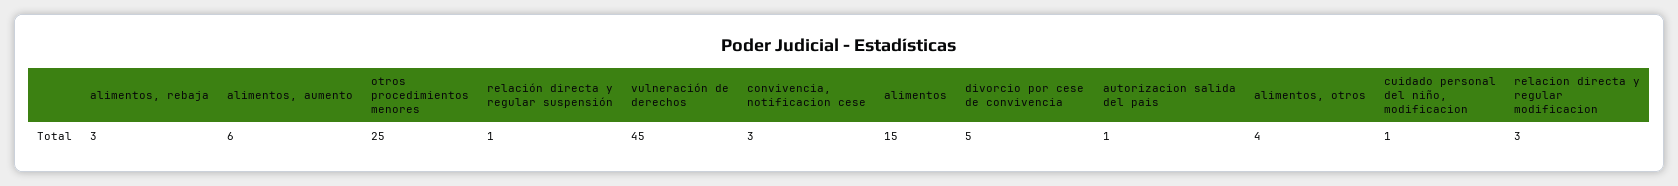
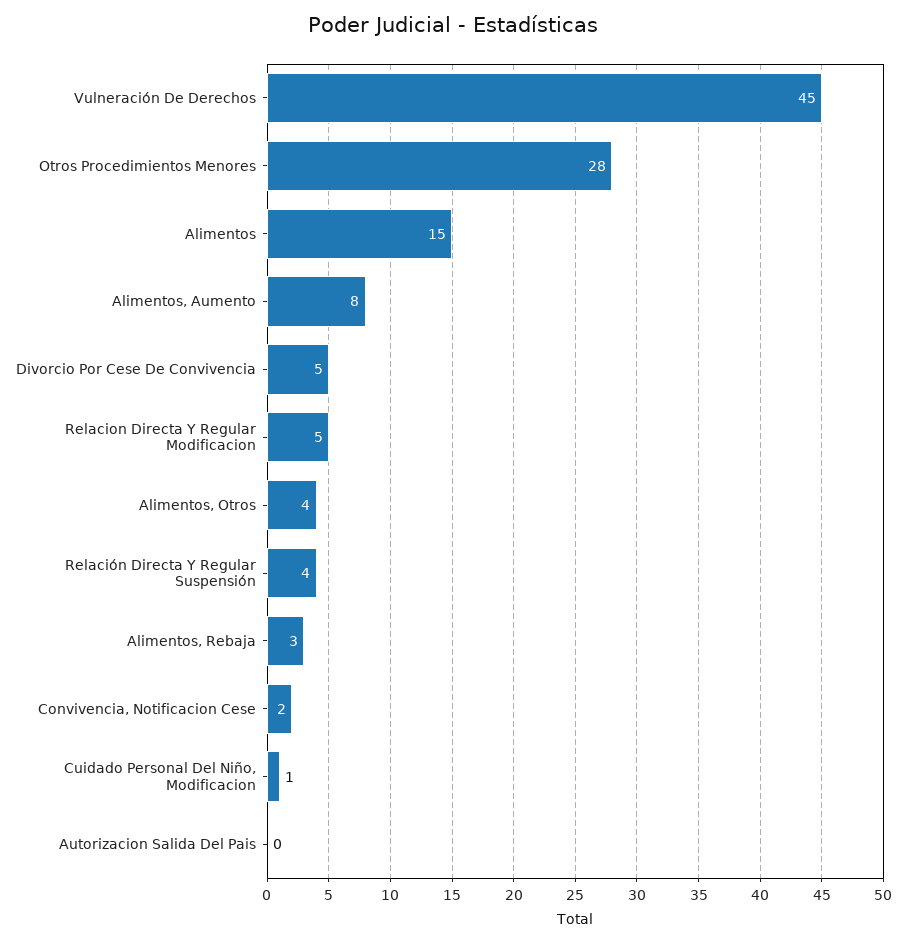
  {
    "alimentos, rebaja": 3,
-   "alimentos, aumento": 6,
+   "alimentos, aumento": 8,
-   "otros procedimientos menores": 25,
+   "otros procedimientos menores": 28,
-   "relación directa y regular suspensión": 1,
+   "relación directa y regular suspensión": 4,
    "vulneración de derechos": 45,
-   "convivencia, notificacion cese": 3,
+   "convivencia, notificacion cese": 2,
    "alimentos": 15,
    "divorcio por cese de convivencia": 5,
-   "autorizacion salida del pais": 1,
+   "autorizacion salida del pais": 0,
    "alimentos, otros": 4,
    "cuidado personal del niño, modificacion": 1,
-   "relacion directa y regular modificacion": 3
+   "relacion directa y regular modificacion": 5
  }

